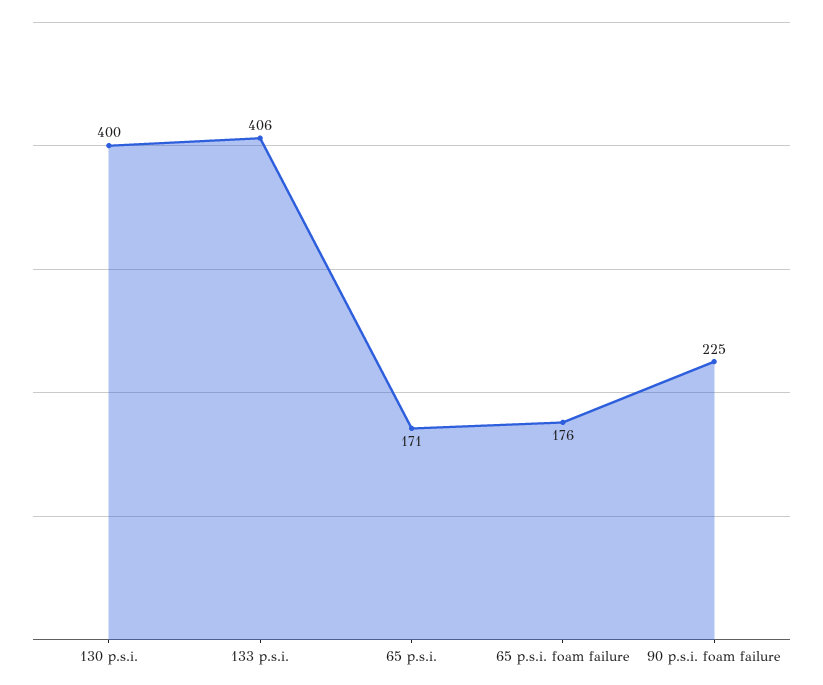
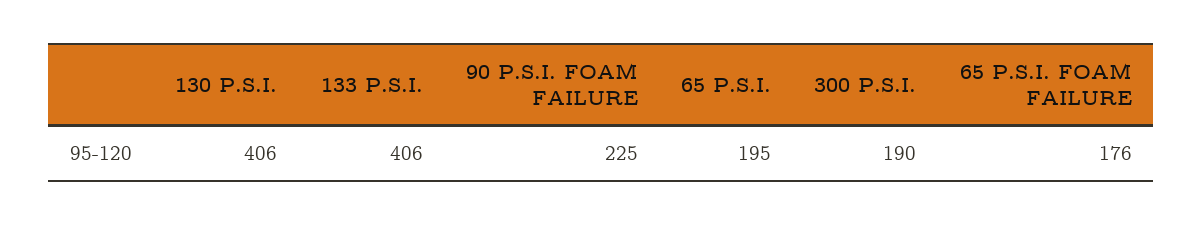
  {
-   "130 p.s.i.": 400,
+   "130 p.s.i.": 406,
    "133 p.s.i.": 406,
-   "65 p.s.i.": 171,
+   "65 p.s.i.": 195,
    "65 p.s.i. foam failure": 176,
-   "90 p.s.i. foam failure": 225
+   "90 p.s.i. foam failure": 225,
+   "300 P.S.I.": 190
  }

